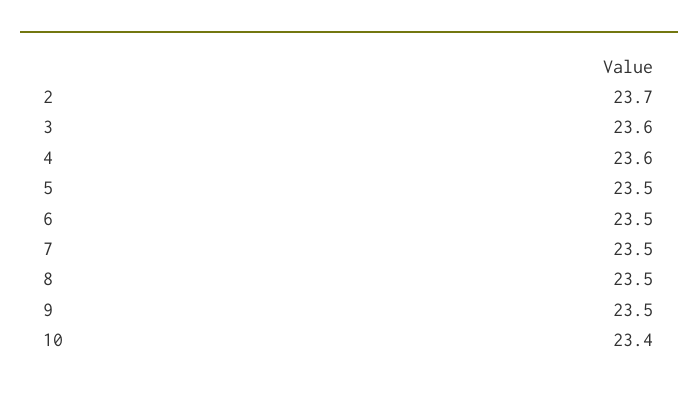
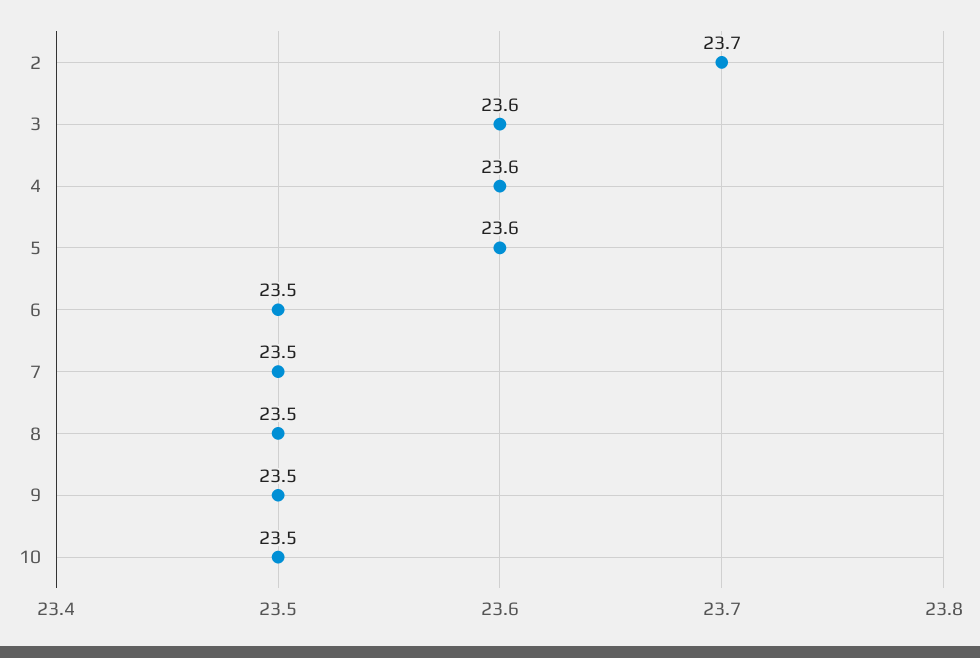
  {
    "2": 23.7,
    "3": 23.6,
    "4": 23.6,
-   "5": 23.5,
+   "5": 23.6,
    "6": 23.5,
    "7": 23.5,
    "8": 23.5,
    "9": 23.5,
-   "10": 23.4
+   "10": 23.5
  }

